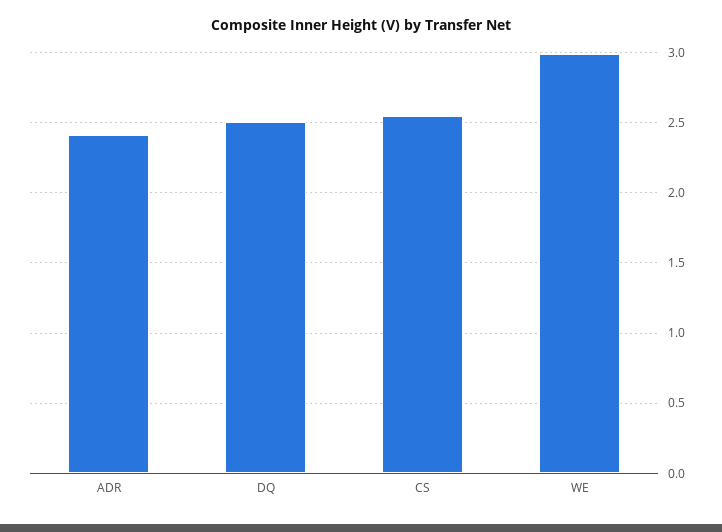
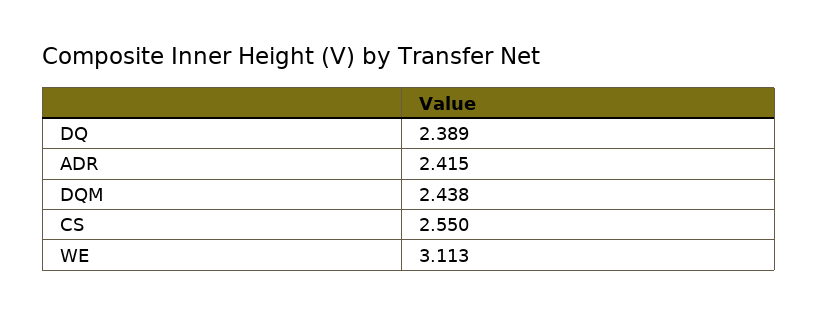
  {
    "ADR": 2.415,
-   "DQ": 2.5,
+   "DQ": 2.389,
    "CS": 2.55,
-   "WE": 3
+   "WE": 3.113,
+   "DQM": 2.438
  }

